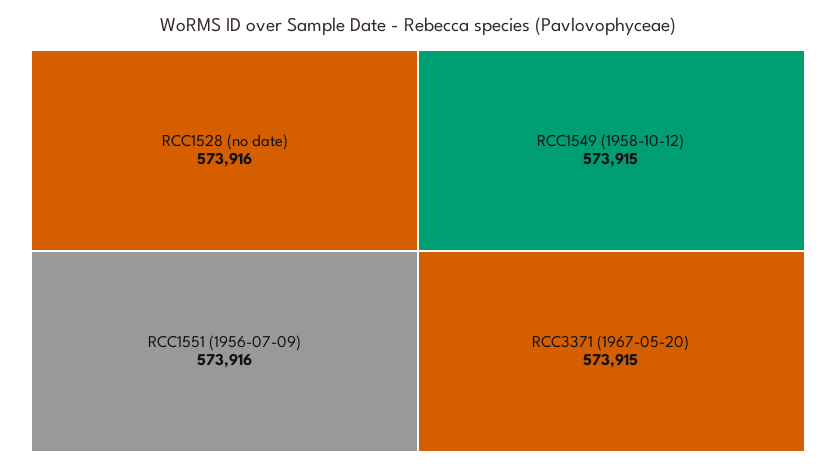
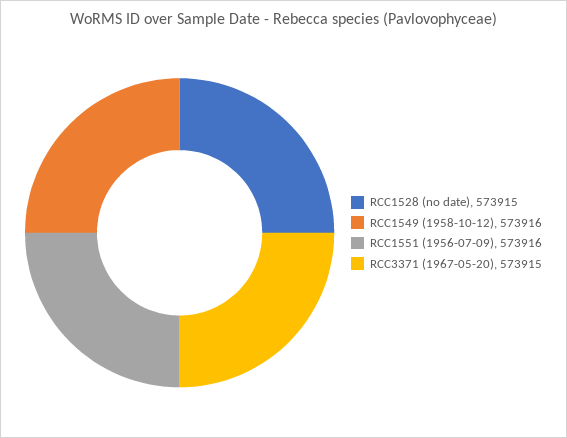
  {
-   "RCC1528 (no date)": 573916,
+   "RCC1528 (no date)": 573915,
    "RCC1551 (1956-07-09)": 573916,
-   "RCC1549 (1958-10-12)": 573915,
+   "RCC1549 (1958-10-12)": 573916,
    "RCC3371 (1967-05-20)": 573915
  }

